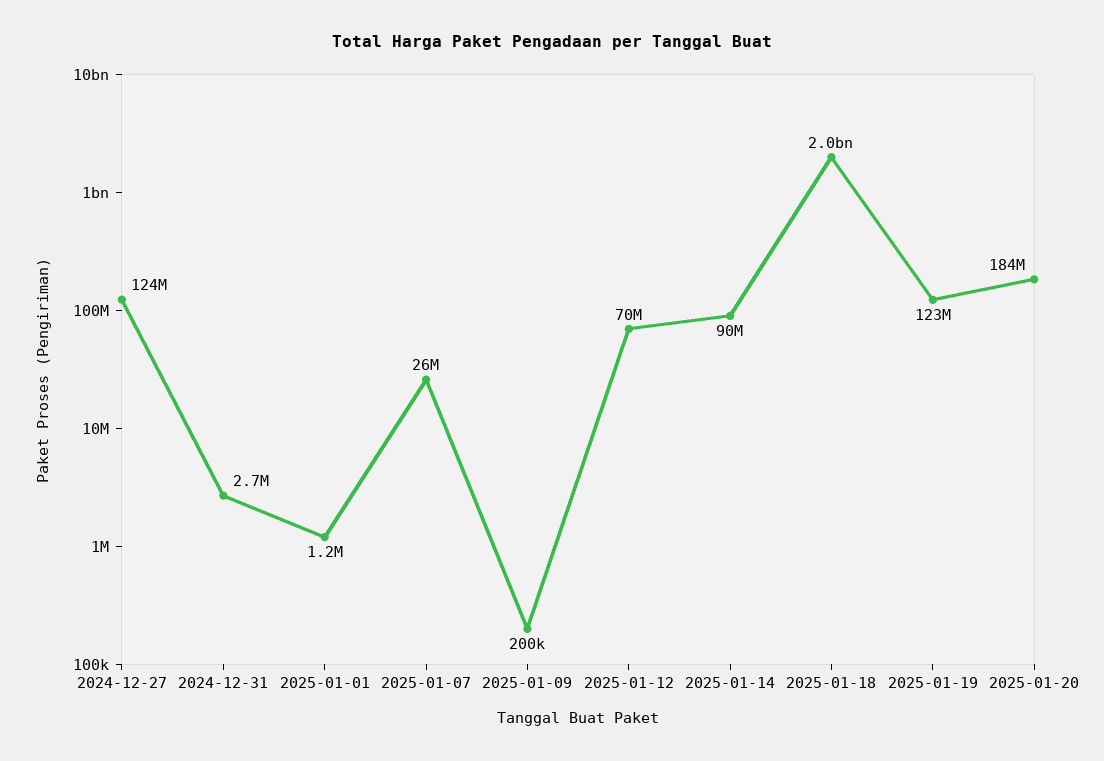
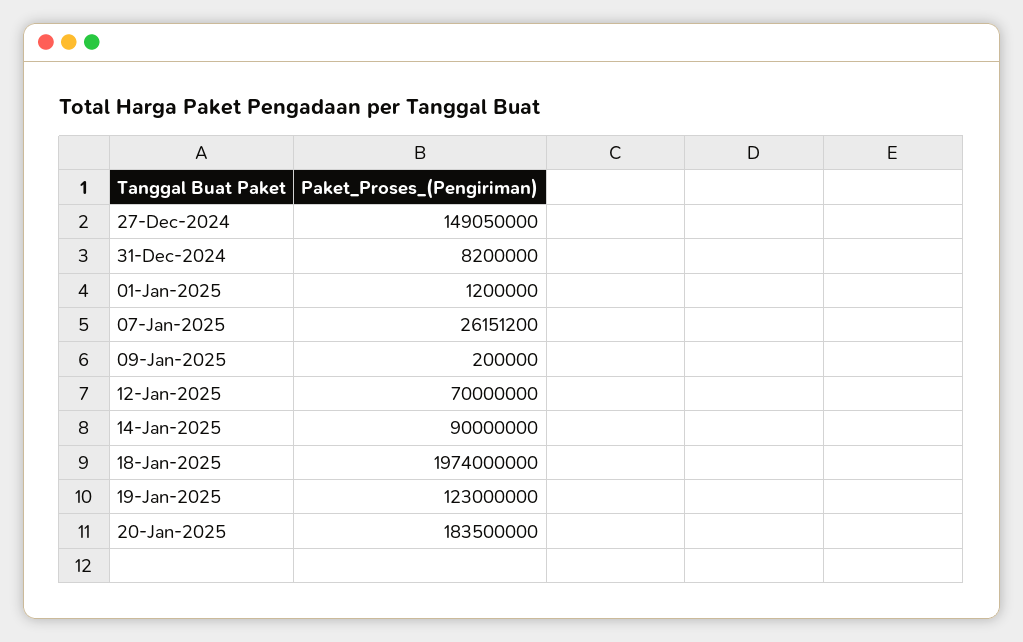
  {
-   "2024-12-27": 124000000,
+   "2024-12-27": 149050000,
-   "2024-12-31": 2700000,
+   "2024-12-31": 8200000,
    "2025-01-01": 1200000,
    "2025-01-07": 26151200,
    "2025-01-09": 200000,
    "2025-01-12": 70000000,
    "2025-01-14": 90000000,
    "2025-01-18": 1974000000,
    "2025-01-19": 123000000,
    "2025-01-20": 183500000
  }

